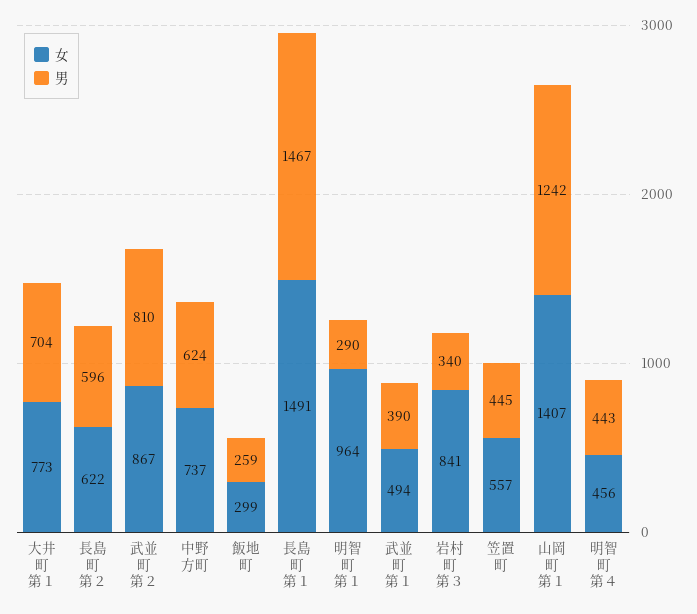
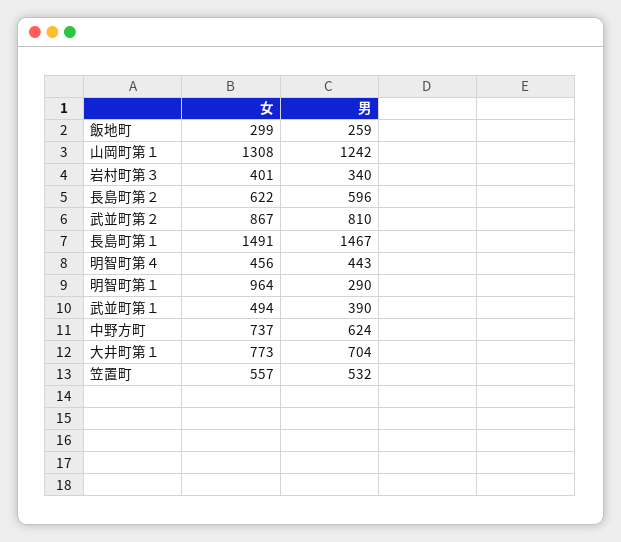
  {
    "女": {
      "大井町第１": 773,
      "長島町第２": 622,
      "武並町第２": 867,
      "中野方町": 737,
      "飯地町": 299,
      "長島町第１": 1491,
      "明智町第１": 964,
      "武並町第１": 494,
-     "岩村町第３": 841,
+     "岩村町第３": 401,
      "笠置町": 557,
-     "山岡町第１": 1407,
+     "山岡町第１": 1308,
      "明智町第４": 456
    },
    "男": {
      "大井町第１": 704,
      "長島町第２": 596,
      "武並町第２": 810,
      "中野方町": 624,
      "飯地町": 259,
      "長島町第１": 1467,
      "明智町第１": 290,
      "武並町第１": 390,
      "岩村町第３": 340,
-     "笠置町": 445,
+     "笠置町": 532,
      "山岡町第１": 1242,
      "明智町第４": 443
    }
  }

